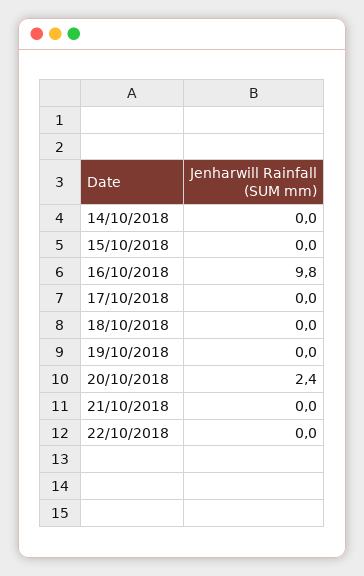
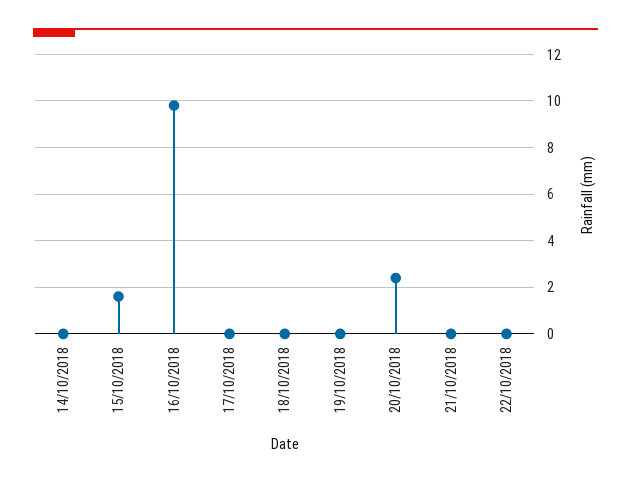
  {
    "14/10/2018": 0,
-   "15/10/2018": 0,
+   "15/10/2018": 1.5,
    "16/10/2018": 9.8,
    "17/10/2018": 0,
    "18/10/2018": 0,
    "19/10/2018": 0,
    "20/10/2018": 2.4,
    "21/10/2018": 0,
    "22/10/2018": 0
  }

